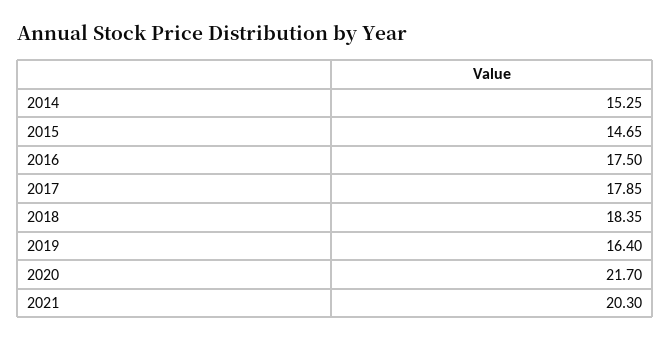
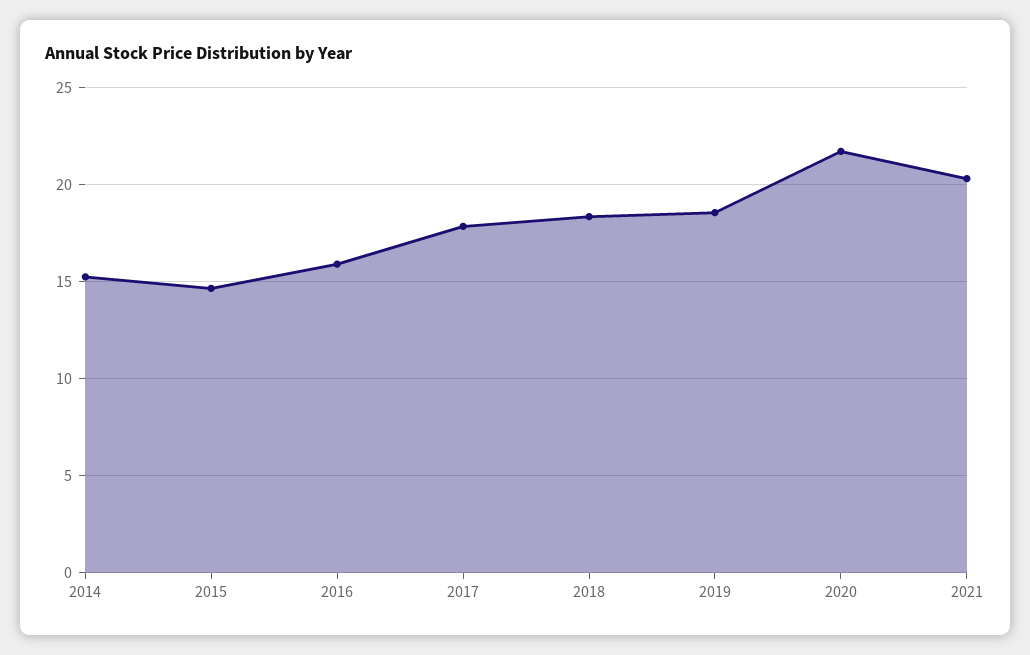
  {
    "2014": 15.25,
    "2015": 14.65,
-   "2016": 17.5,
+   "2016": 16,
    "2017": 17.85,
    "2018": 18.35,
-   "2019": 16.4,
+   "2019": 18.5,
    "2020": 21.7,
    "2021": 20.3
  }

